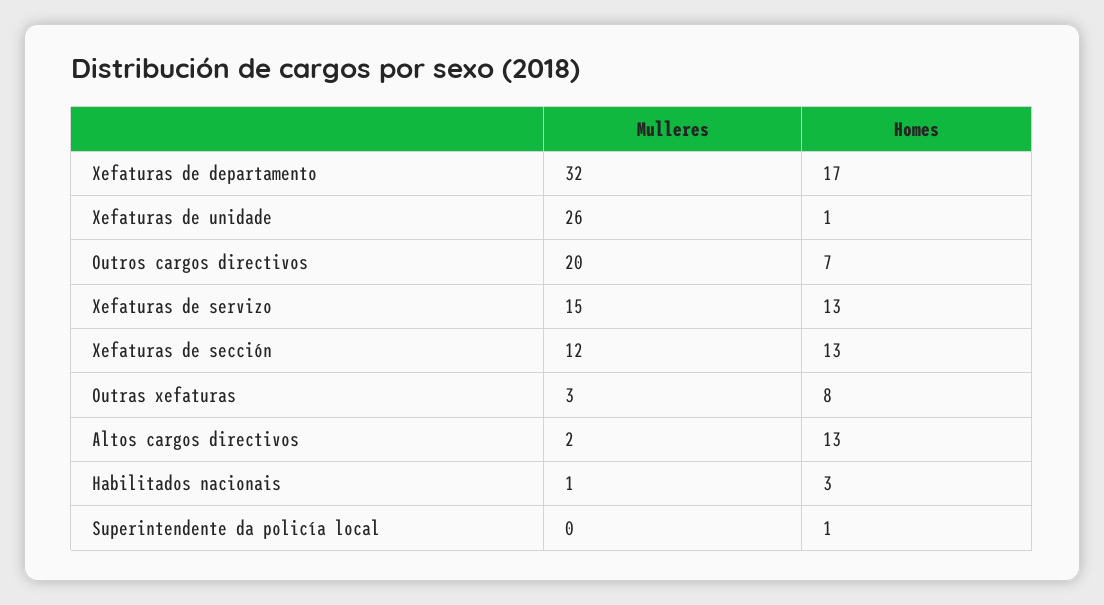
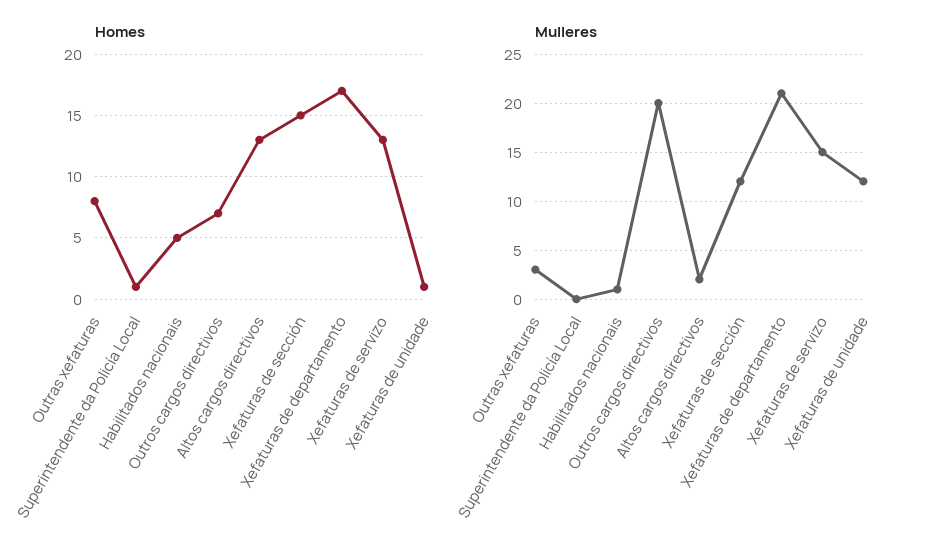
  {
    "Mulleres": {
-     "Xefaturas de departamento": 32,
+     "Xefaturas de departamento": 21,
-     "Xefaturas de unidade": 26,
+     "Xefaturas de unidade": 12,
      "Outros cargos directivos": 20,
      "Xefaturas de servizo": 15,
      "Xefaturas de sección": 12,
      "Outras xefaturas": 3,
      "Altos cargos directivos": 2,
      "Habilitados nacionais": 1,
      "Superintendente da policía local": 0
    },
    "Homes": {
      "Xefaturas de departamento": 17,
      "Xefaturas de unidade": 1,
      "Outros cargos directivos": 7,
      "Xefaturas de servizo": 13,
-     "Xefaturas de sección": 13,
+     "Xefaturas de sección": 15,
      "Outras xefaturas": 8,
      "Altos cargos directivos": 13,
-     "Habilitados nacionais": 3,
+     "Habilitados nacionais": 5,
      "Superintendente da policía local": 1
    }
  }

